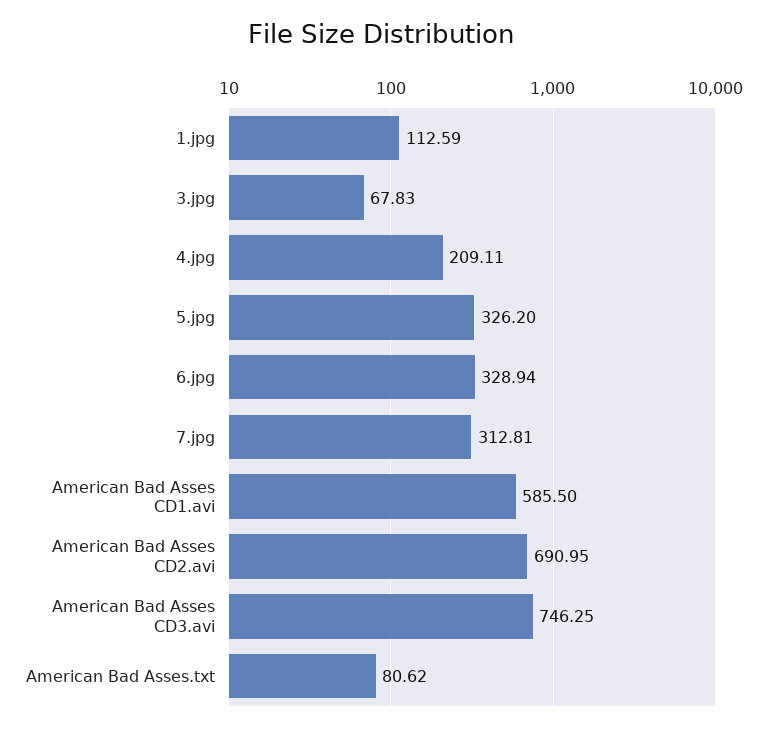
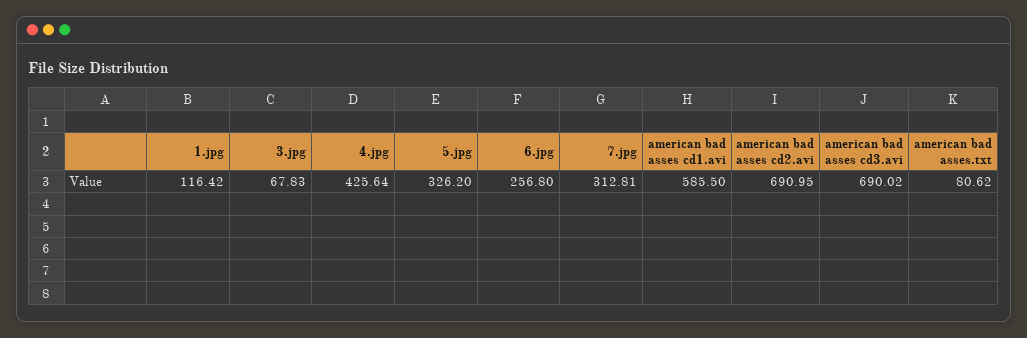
  {
-   "1.jpg": 112.59,
+   "1.jpg": 116.42,
    "3.jpg": 67.83,
-   "4.jpg": 209.11,
+   "4.jpg": 425.64,
    "5.jpg": 326.2,
-   "6.jpg": 328.94,
+   "6.jpg": 256.8,
    "7.jpg": 312.81,
    "American Bad Asses CD1.avi": 585.5,
    "American Bad Asses CD2.avi": 690.95,
-   "American Bad Asses CD3.avi": 746.25,
+   "American Bad Asses CD3.avi": 690.02,
    "American Bad Asses.txt": 80.62
  }

